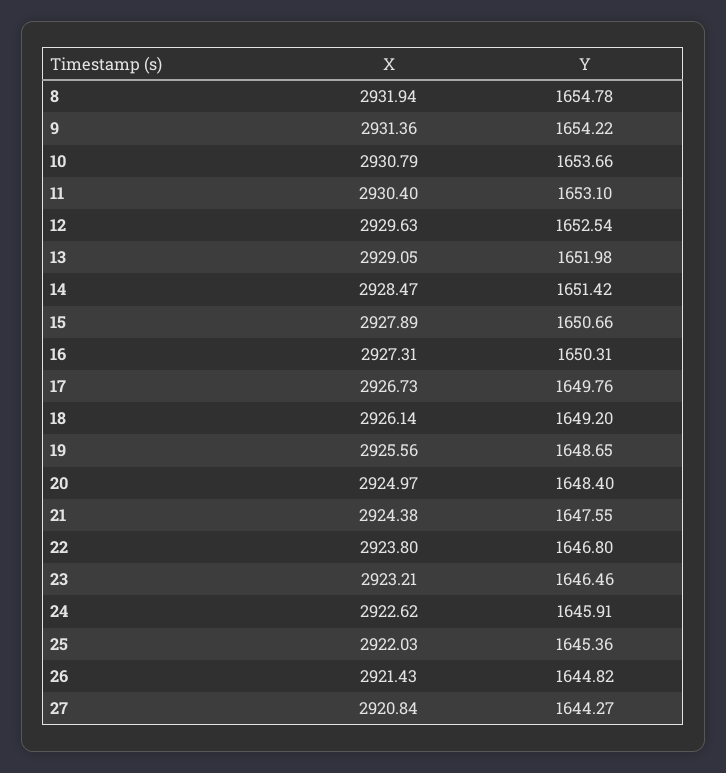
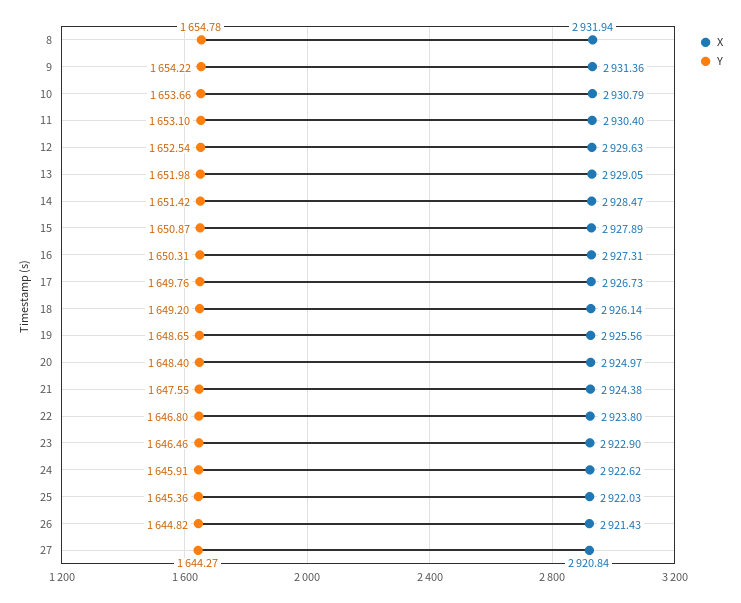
  {
    "X": {
      "8": 2931.94,
      "9": 2931.36,
      "10": 2930.79,
      "11": 2930.4,
      "12": 2929.63,
      "13": 2929.05,
      "14": 2928.47,
      "15": 2927.89,
      "16": 2927.31,
      "17": 2926.73,
      "18": 2926.14,
      "19": 2925.56,
      "20": 2924.97,
      "21": 2924.38,
      "22": 2923.8,
-     "23": 2923.21,
+     "23": 2922.9,
      "24": 2922.62,
      "25": 2922.03,
      "26": 2921.43,
      "27": 2920.84
    },
    "Y": {
      "8": 1654.78,
      "9": 1654.22,
      "10": 1653.66,
      "11": 1653.1,
      "12": 1652.54,
      "13": 1651.98,
      "14": 1651.42,
-     "15": 1650.66,
+     "15": 1650.87,
      "16": 1650.31,
      "17": 1649.76,
      "18": 1649.2,
      "19": 1648.65,
      "20": 1648.4,
      "21": 1647.55,
      "22": 1646.8,
      "23": 1646.46,
      "24": 1645.91,
      "25": 1645.36,
      "26": 1644.82,
      "27": 1644.27
    }
  }

